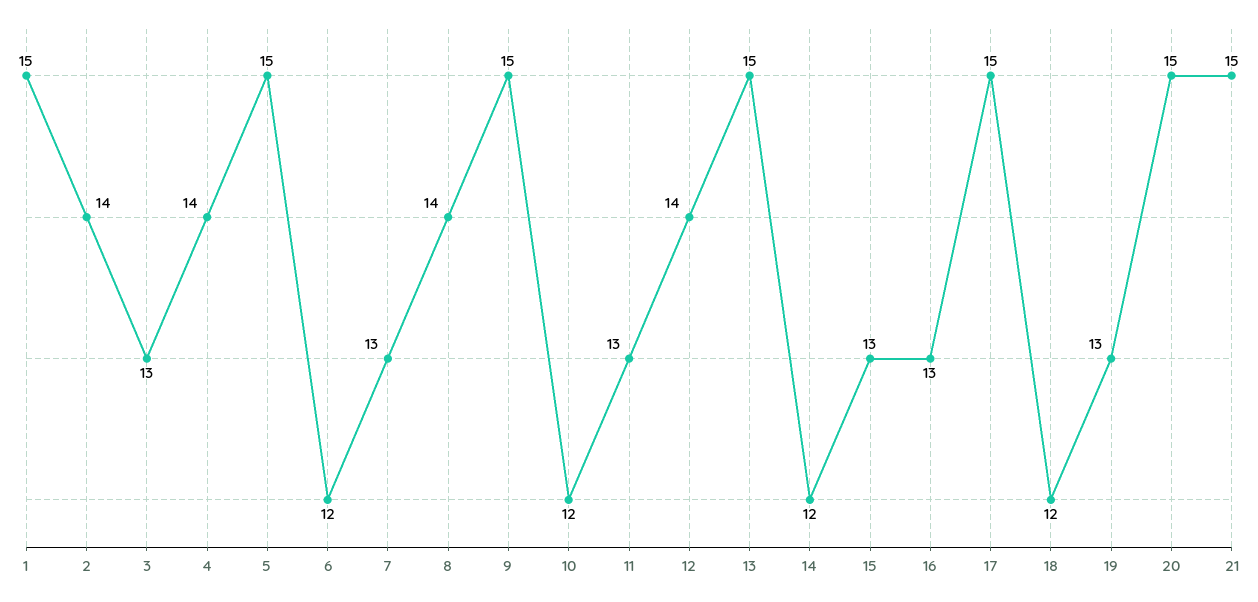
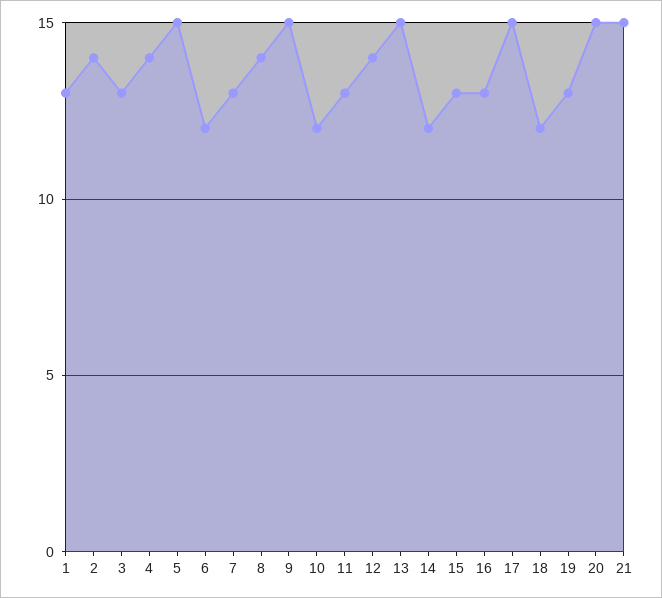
  {
-   "1": 15,
+   "1": 13,
    "2": 14,
    "3": 13,
    "4": 14,
    "5": 15,
    "6": 12,
    "7": 13,
    "8": 14,
    "9": 15,
    "10": 12,
    "11": 13,
    "12": 14,
    "13": 15,
    "14": 12,
    "15": 13,
    "16": 13,
    "17": 15,
    "18": 12,
    "19": 13,
    "20": 15,
    "21": 15
  }

